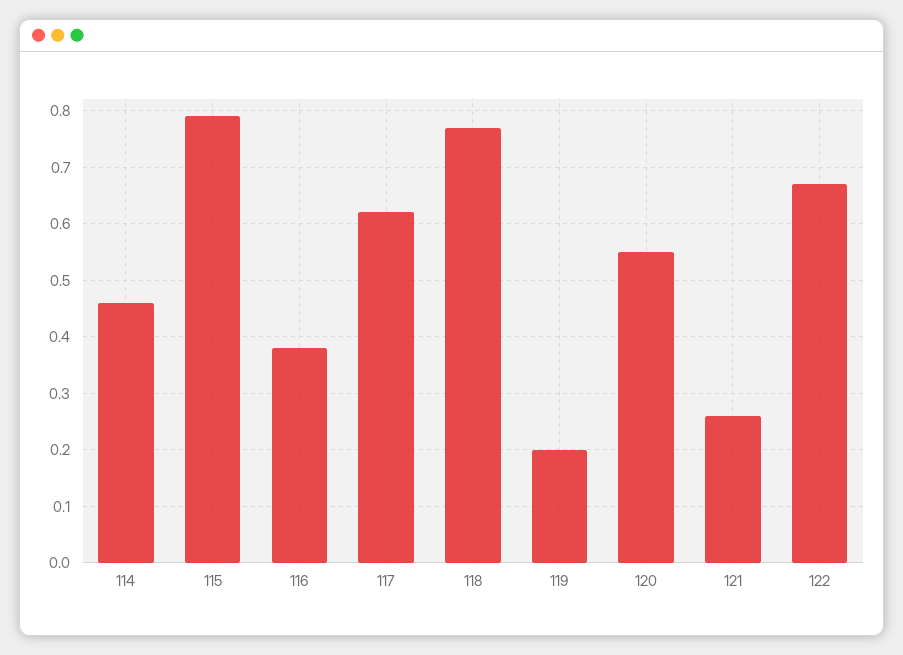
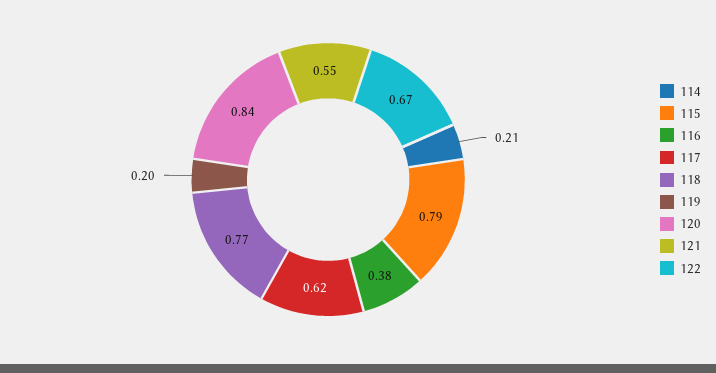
  {
-   "114": 0.45,
+   "114": 0.21,
    "115": 0.79,
    "116": 0.38,
    "117": 0.62,
    "118": 0.77,
    "119": 0.2,
-   "120": 0.55,
+   "120": 0.84,
-   "121": 0.25,
+   "121": 0.55,
    "122": 0.67
  }

